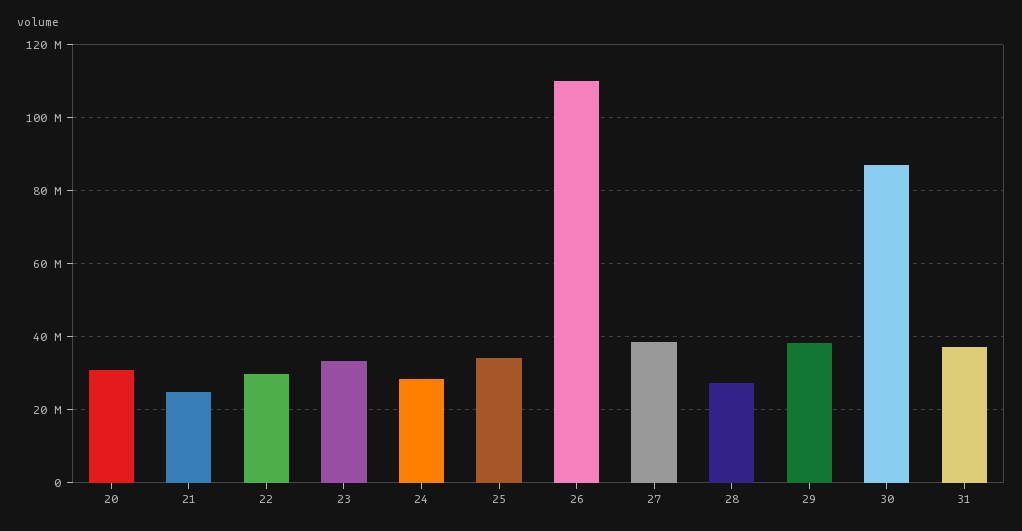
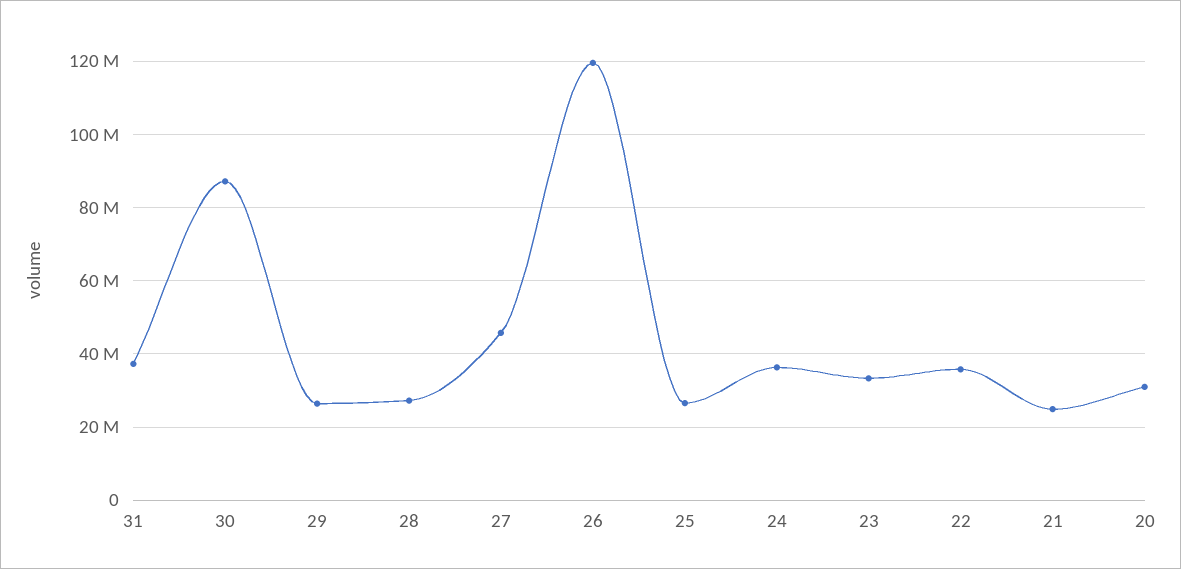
  {
    "20": 30000000,
    "21": 24000000,
-   "22": 30000000,
+   "22": 36000000,
    "23": 34000000,
-   "24": 28000000,
+   "24": 36000000,
-   "25": 34000000,
+   "25": 26000000,
-   "26": 110000000,
+   "26": 120000000,
-   "27": 38000000,
+   "27": 46000000,
    "28": 28000000,
-   "29": 38000000,
+   "29": 26000000,
    "30": 88000000,
    "31": 38000000
  }

